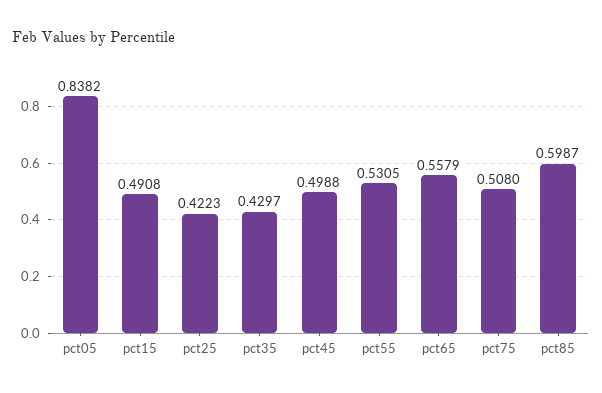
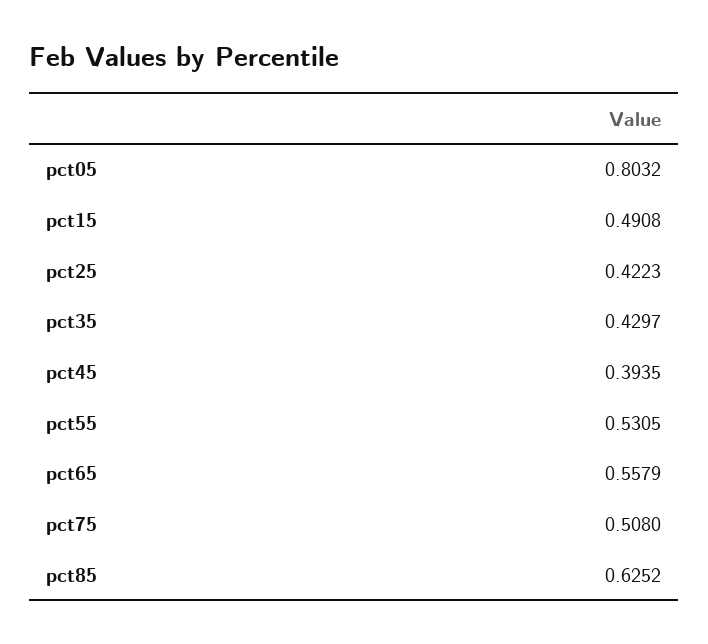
  {
-   "pct05": 0.8382,
+   "pct05": 0.8032,
    "pct15": 0.4908,
    "pct25": 0.4223,
    "pct35": 0.4297,
-   "pct45": 0.4988,
+   "pct45": 0.3935,
    "pct55": 0.5305,
    "pct65": 0.5579,
    "pct75": 0.508,
-   "pct85": 0.5987
+   "pct85": 0.6252
  }

